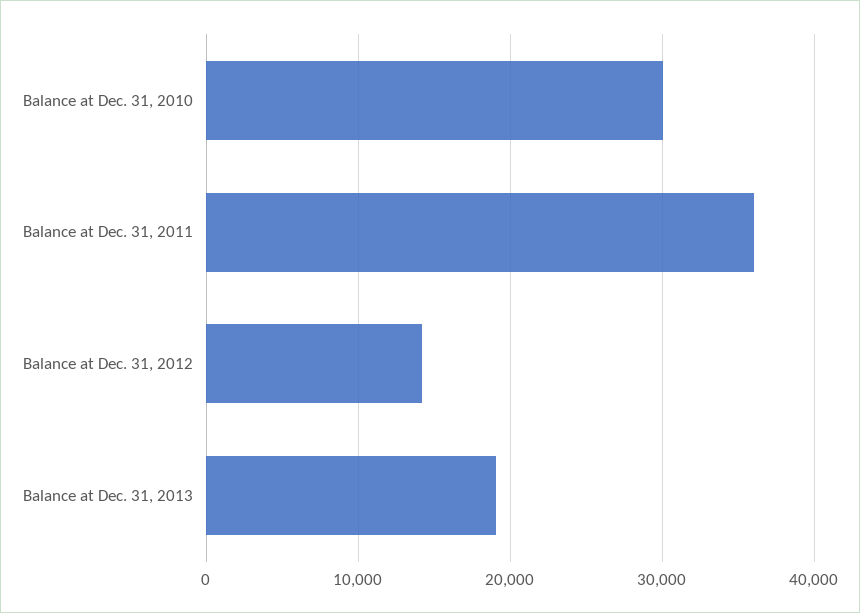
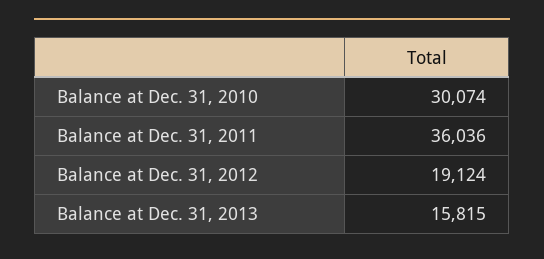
  {
    "Balance at Dec. 31, 2010": 30074,
    "Balance at Dec. 31, 2011": 36036,
-   "Balance at Dec. 31, 2012": 14000,
+   "Balance at Dec. 31, 2012": 19124,
-   "Balance at Dec. 31, 2013": 19000
+   "Balance at Dec. 31, 2013": 15815
  }

